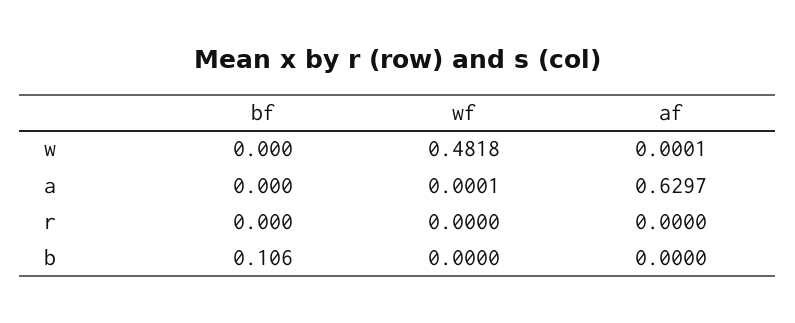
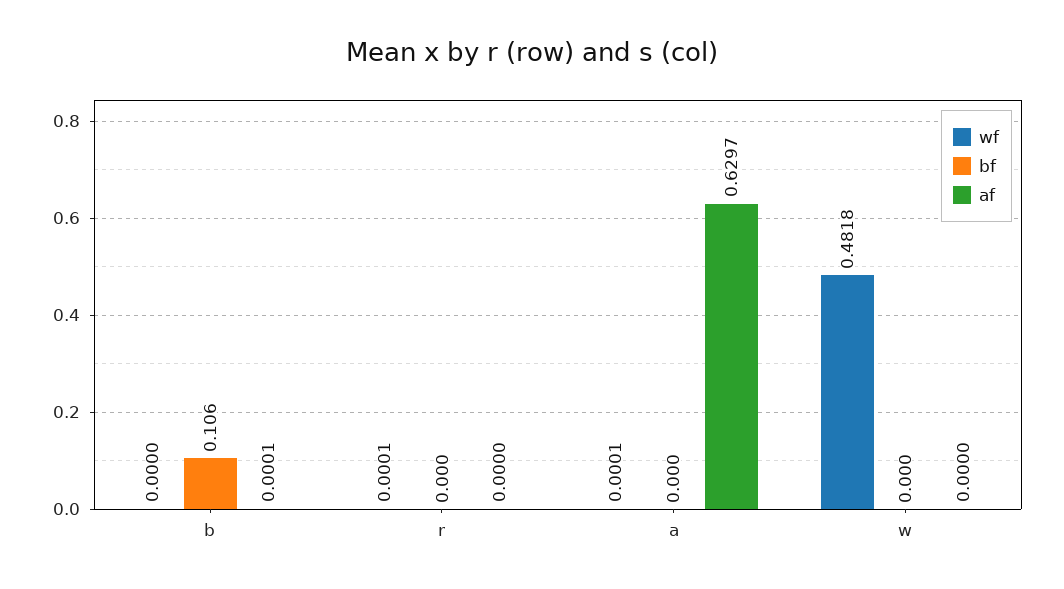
  {
    "bf": {
      "w": 0,
      "a": 0,
      "r": 0,
      "b": 0.106
    },
    "wf": {
      "w": 0.4818,
      "a": 0.0001,
-     "r": 0,
+     "r": 0.0001,
      "b": 0
    },
    "af": {
-     "w": 0.0001,
+     "w": 0,
      "a": 0.6297,
      "r": 0,
-     "b": 0
+     "b": 0.0001
    }
  }

